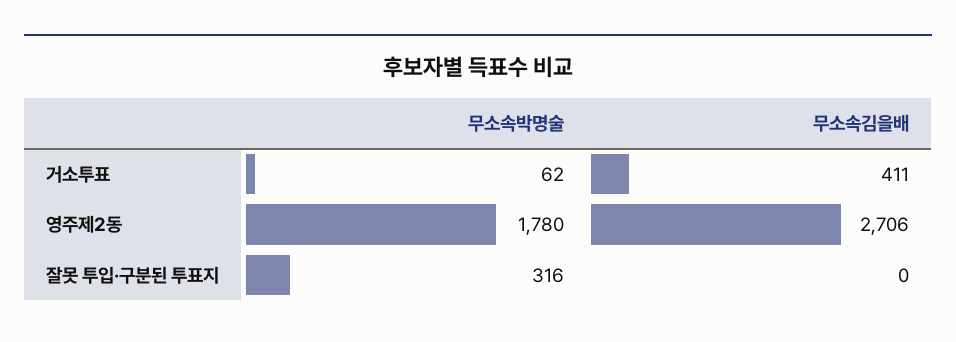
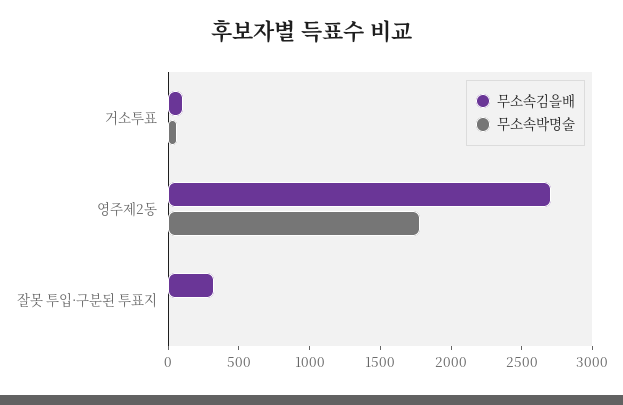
  {
    "무소속박명술": {
      "거소투표": 62,
      "영주제2동": 1780,
-     "잘못 투입·구분된 투표지": 316
+     "잘못 투입·구분된 투표지": 0
    },
    "무소속김을배": {
-     "거소투표": 411,
+     "거소투표": 100,
      "영주제2동": 2706,
-     "잘못 투입·구분된 투표지": 0
+     "잘못 투입·구분된 투표지": 300
    }
  }

